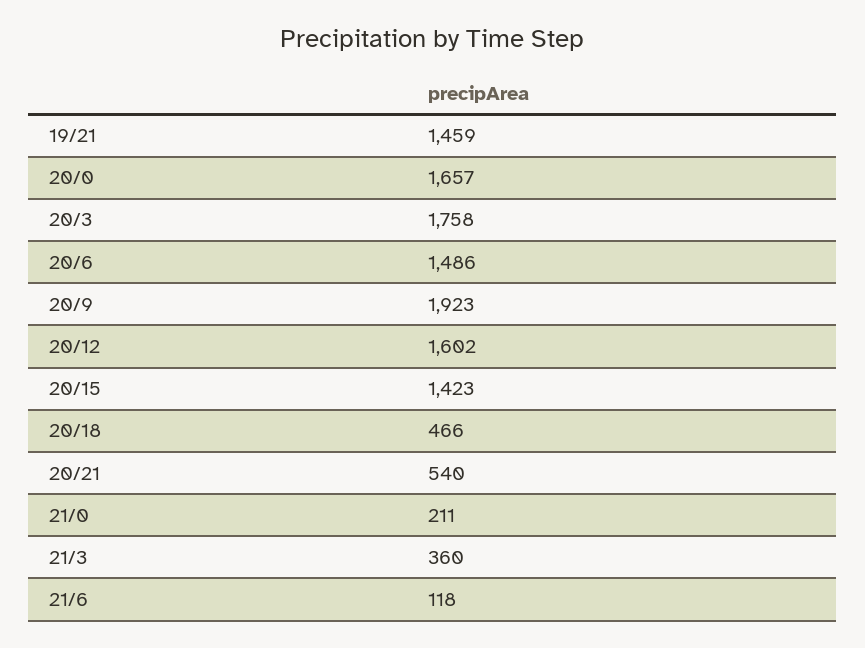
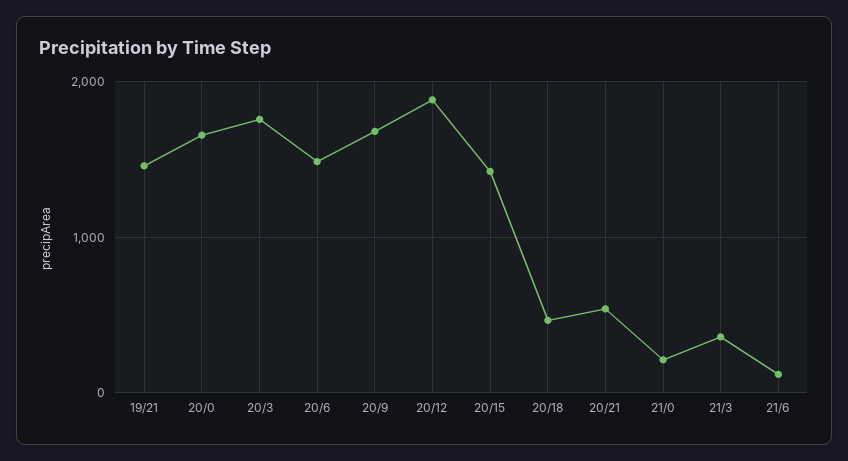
  {
    "19/21": 1459,
    "20/0": 1657,
    "20/3": 1758,
    "20/6": 1486,
-   "20/9": 1923,
+   "20/9": 1700,
-   "20/12": 1602,
+   "20/12": 1900,
    "20/15": 1423,
    "20/18": 466,
    "20/21": 540,
    "21/0": 211,
    "21/3": 360,
    "21/6": 118
  }

